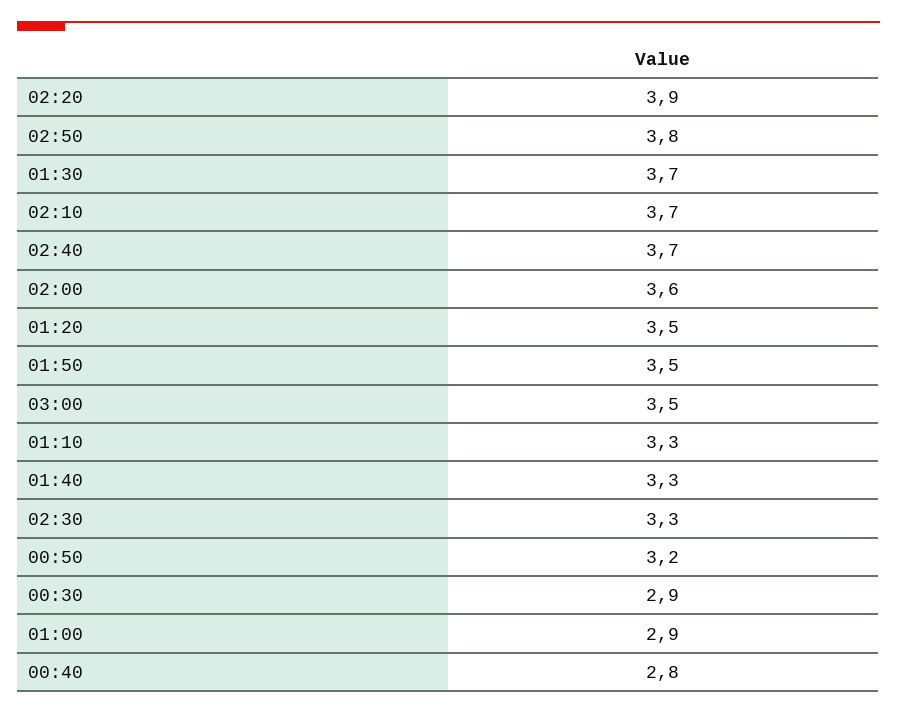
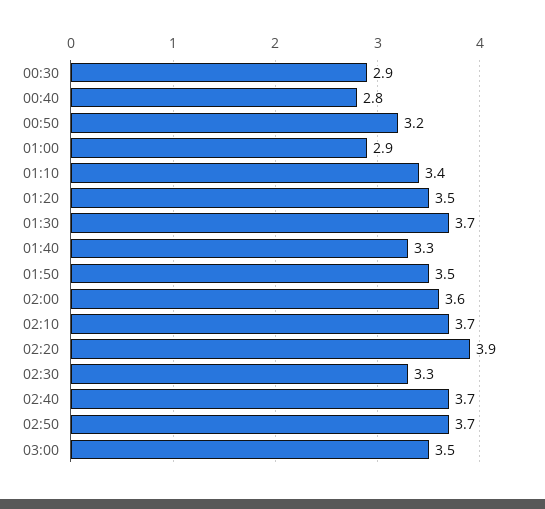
  {
    "02:20": 3.9,
-   "02:50": 3.8,
+   "02:50": 3.7,
    "01:30": 3.7,
    "02:10": 3.7,
    "02:40": 3.7,
    "02:00": 3.6,
    "01:20": 3.5,
    "01:50": 3.5,
    "03:00": 3.5,
-   "01:10": 3.3,
+   "01:10": 3.4,
    "01:40": 3.3,
    "02:30": 3.3,
    "00:50": 3.2,
    "00:30": 2.9,
    "01:00": 2.9,
    "00:40": 2.8
  }

